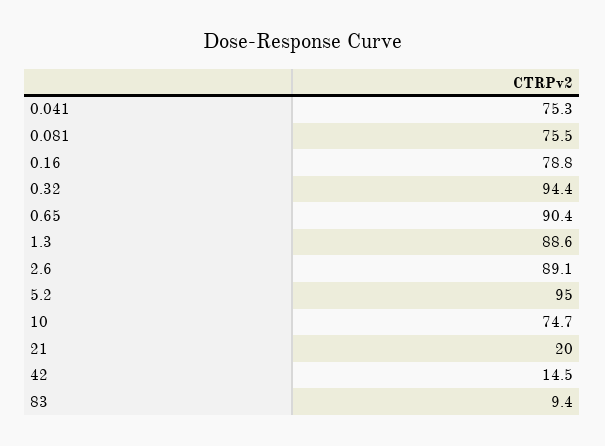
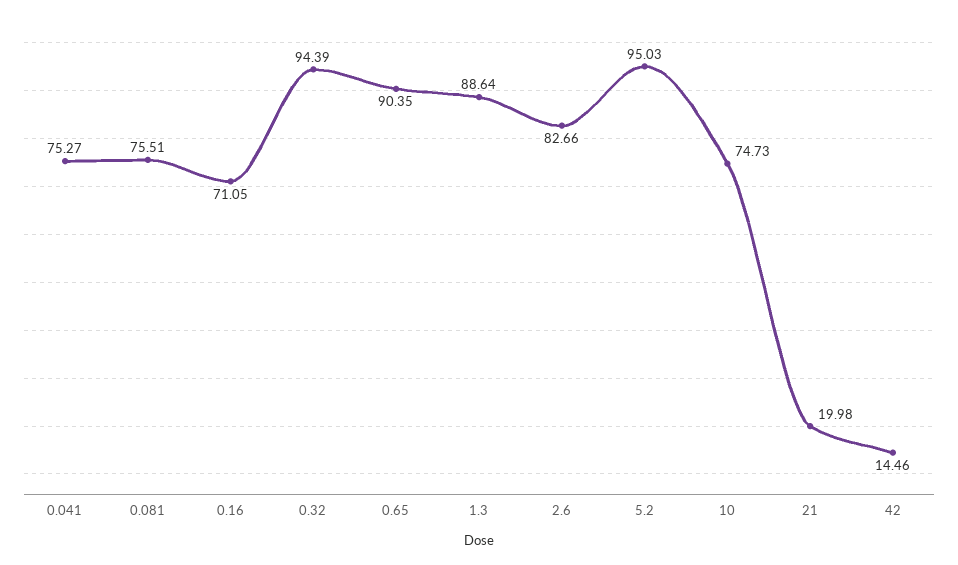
  {
    "0.041": 75.27,
    "0.081": 75.51,
-   "0.16": 78.8,
+   "0.16": 71.05,
    "0.32": 94.39,
    "0.65": 90.35,
    "1.3": 88.64,
-   "2.6": 89.1,
+   "2.6": 82.66,
    "5.2": 95.03,
    "10": 74.73,
    "21": 19.98,
-   "42": 14.46,
+   "42": 14.46
-   "83": 9.4
  }

